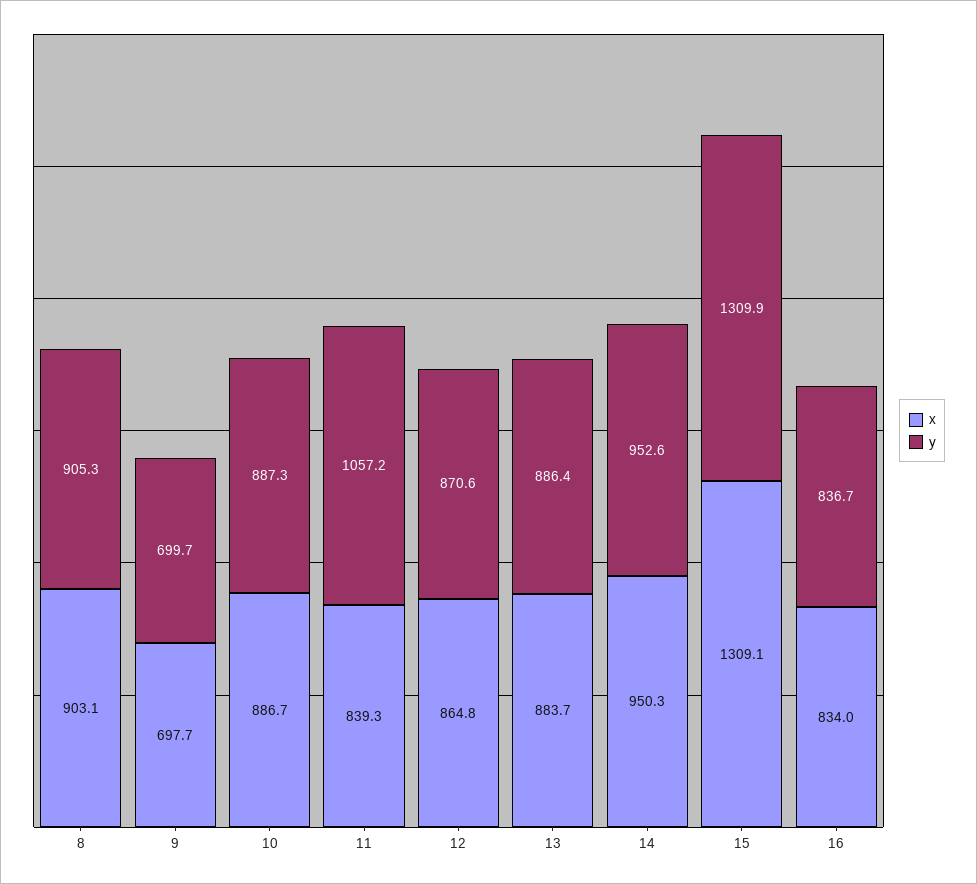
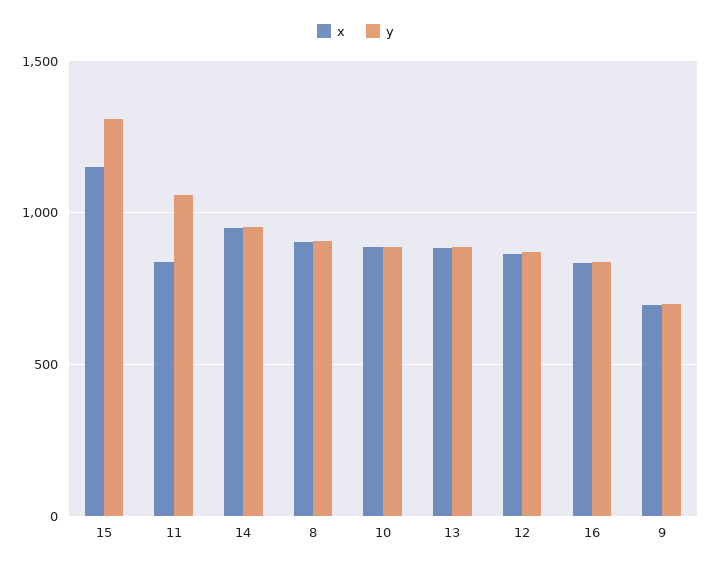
  {
    "x": {
      "8": 903.1,
      "9": 697.7,
      "10": 886.7,
      "11": 839.3,
      "12": 864.8,
      "13": 883.7,
      "14": 950.3,
-     "15": 1309.1,
+     "15": 1150,
      "16": 834
    },
    "y": {
      "8": 905.3,
      "9": 699.7,
      "10": 887.3,
      "11": 1057.2,
      "12": 870.6,
      "13": 886.4,
      "14": 952.6,
      "15": 1309.9,
      "16": 836.7
    }
  }

